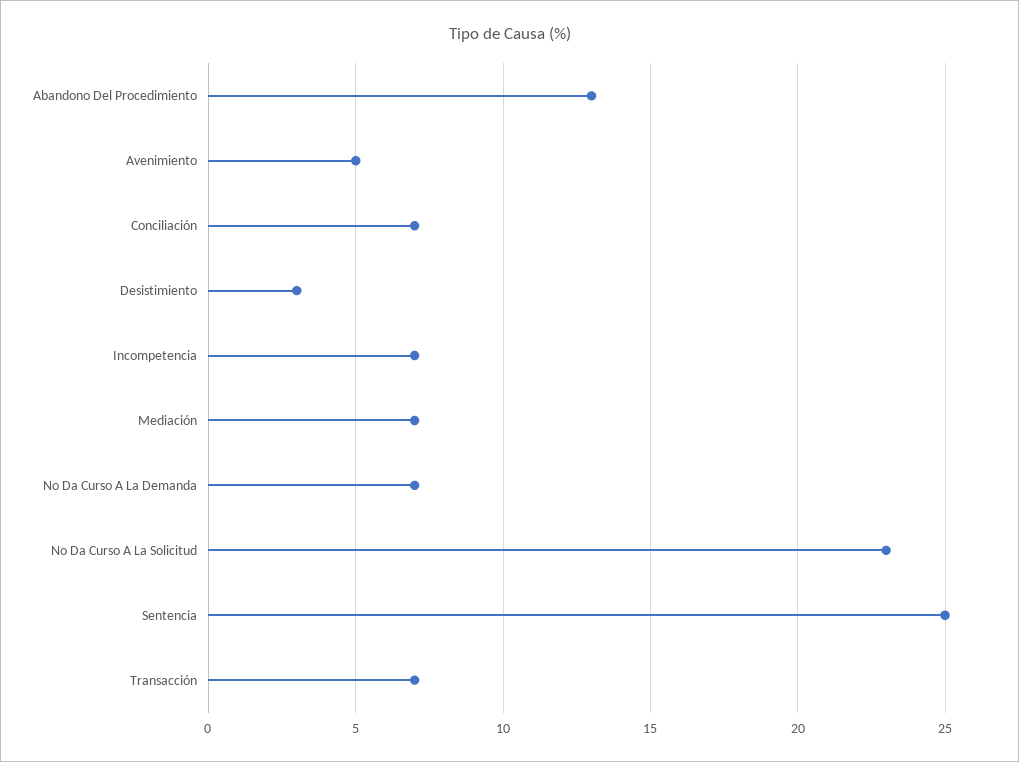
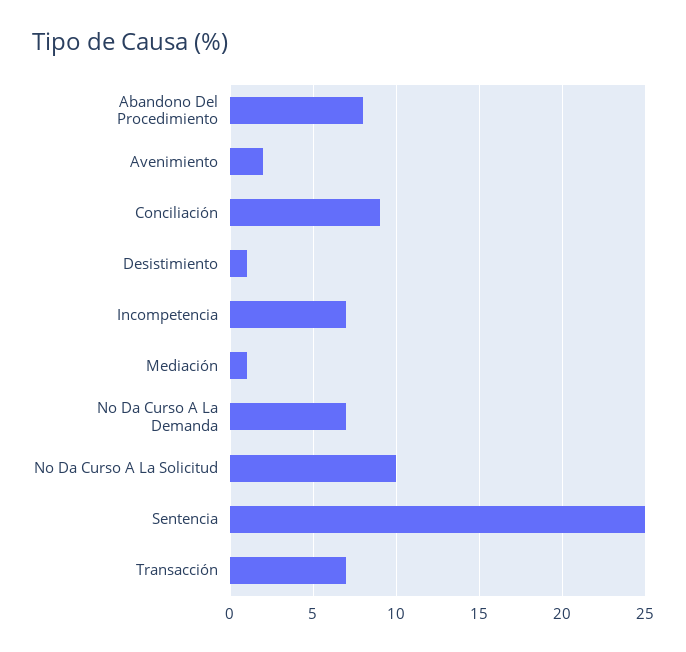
  {
-   "Abandono Del Procedimiento": 13,
+   "Abandono Del Procedimiento": 8,
-   "Avenimiento": 5,
+   "Avenimiento": 2,
-   "Conciliación": 7,
+   "Conciliación": 9,
-   "Desistimiento": 3,
+   "Desistimiento": 1,
    "Incompetencia": 7,
-   "Mediación": 7,
+   "Mediación": 1,
    "No Da Curso A La Demanda": 7,
-   "No Da Curso A La Solicitud": 23,
+   "No Da Curso A La Solicitud": 10,
    "Sentencia": 25,
    "Transacción": 7
  }

